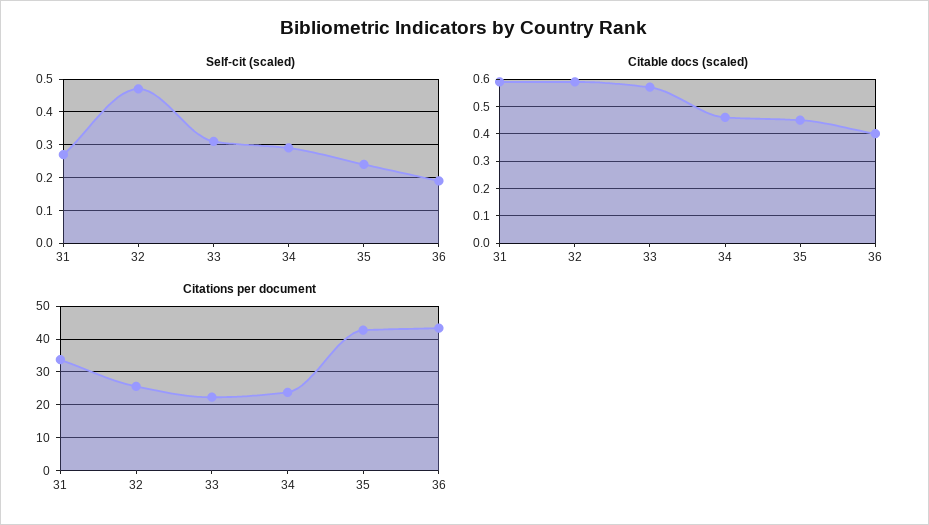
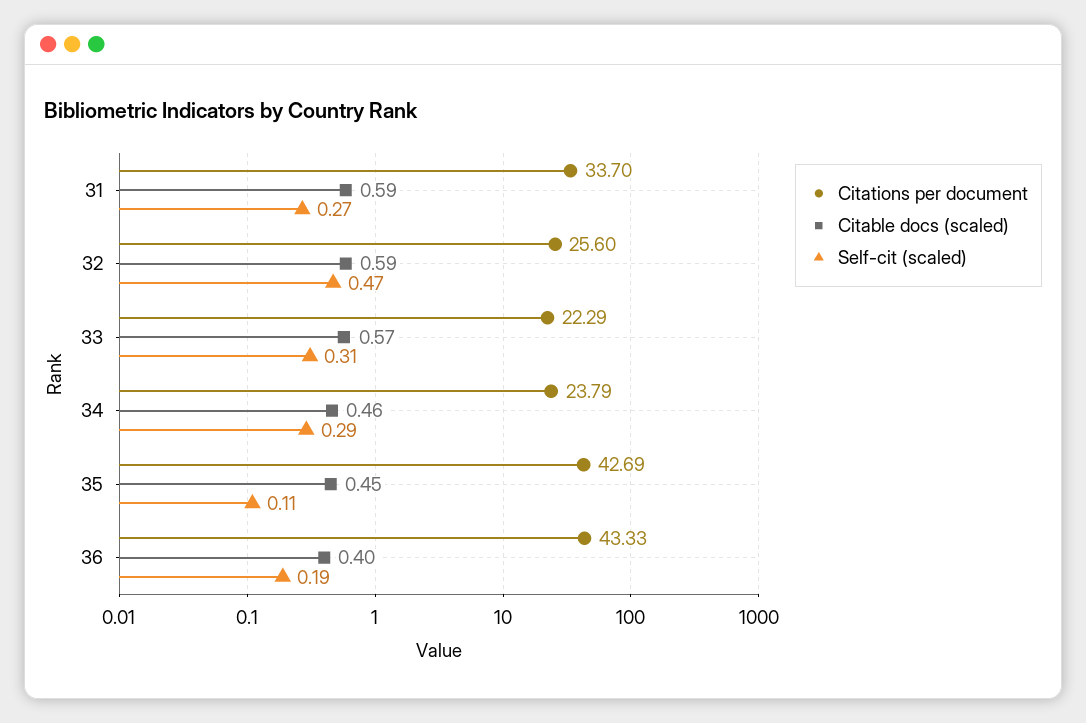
  {
    "Self-cit (scaled)": {
      "31": 0.27,
      "32": 0.47,
      "33": 0.31,
      "34": 0.29,
-     "35": 0.25,
+     "35": 0.11,
      "36": 0.19
    },
    "Citable docs (scaled)": {
      "31": 0.59,
      "32": 0.59,
      "33": 0.57,
      "34": 0.46,
      "35": 0.45,
      "36": 0.4
    },
    "Citations per document": {
      "31": 33.7,
      "32": 25.6,
      "33": 22.29,
      "34": 23.79,
      "35": 42.69,
      "36": 43.33
    }
  }

